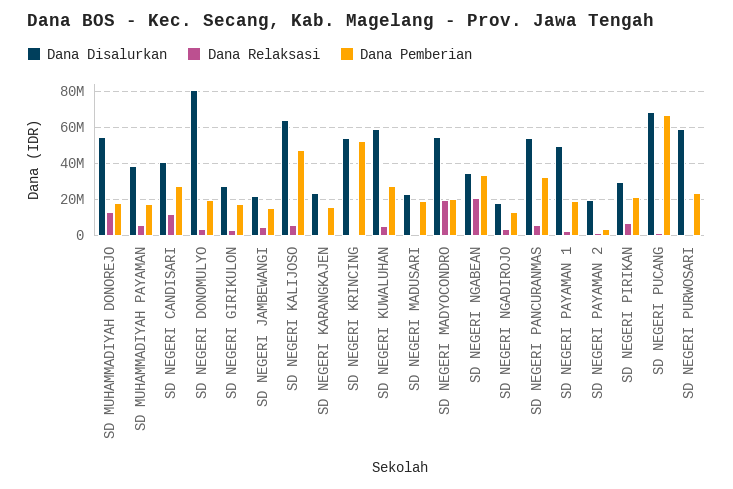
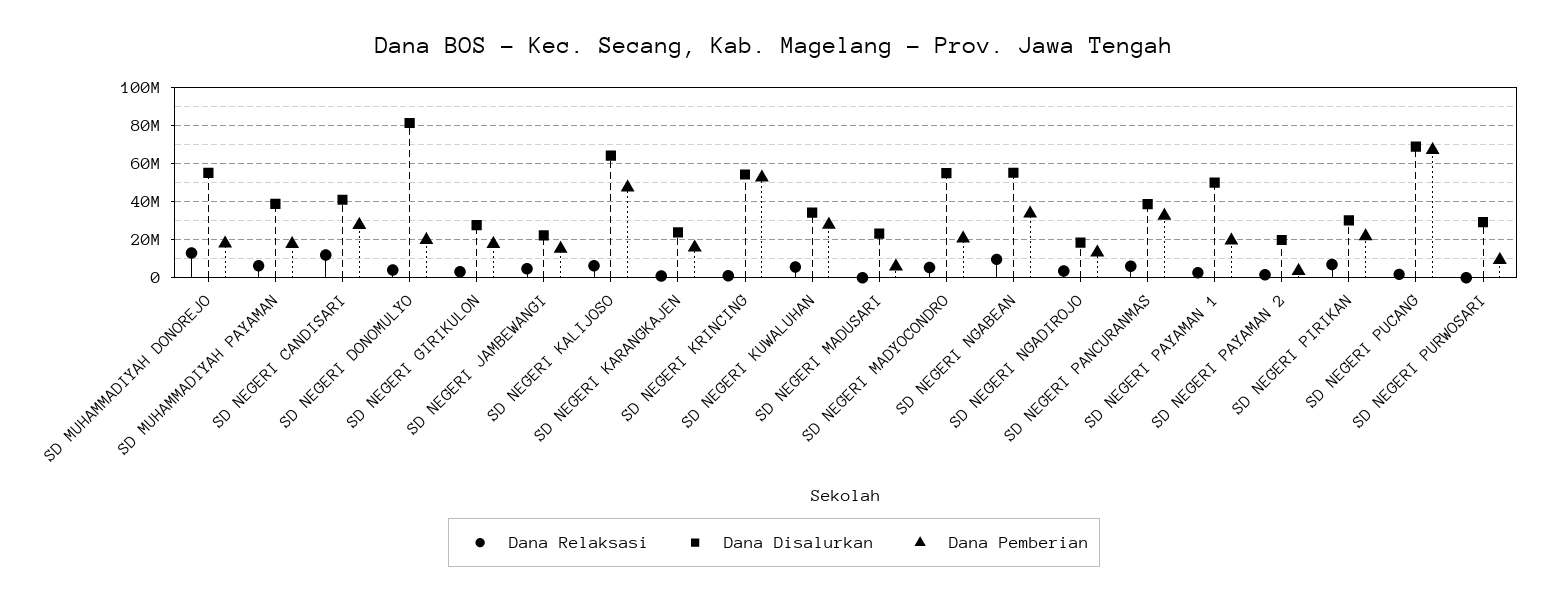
  {
    "Dana Disalurkan": {
      "SD MUHAMMADIYAH DONOREJO": 55000000,
      "SD MUHAMMADIYAH PAYAMAN": 40000000,
      "SD NEGERI CANDISARI": 40000000,
      "SD NEGERI DONOMULYO": 80000000,
      "SD NEGERI GIRIKULON": 30000000,
      "SD NEGERI JAMBEWANGI": 20000000,
      "SD NEGERI KALIJOSO": 65000000,
      "SD NEGERI KARANGKAJEN": 25000000,
      "SD NEGERI KRINCING": 55000000,
-     "SD NEGERI KUWALUHAN": 60000000,
+     "SD NEGERI KUWALUHAN": 35000000,
      "SD NEGERI MADUSARI": 25000000,
      "SD NEGERI MADYOCONDRO": 55000000,
-     "SD NEGERI NGABEAN": 35000000,
+     "SD NEGERI NGABEAN": 55000000,
      "SD NEGERI NGADIROJO": 20000000,
-     "SD NEGERI PANCURANMAS": 55000000,
+     "SD NEGERI PANCURANMAS": 40000000,
      "SD NEGERI PAYAMAN 1": 50000000,
      "SD NEGERI PAYAMAN 2": 20000000,
      "SD NEGERI PIRIKAN": 30000000,
      "SD NEGERI PUCANG": 70000000,
-     "SD NEGERI PURWOSARI": 60000000
+     "SD NEGERI PURWOSARI": 30000000
    },
    "Dana Relaksasi": {
      "SD MUHAMMADIYAH DONOREJO": 15000000,
      "SD MUHAMMADIYAH PAYAMAN": 5000000,
      "SD NEGERI CANDISARI": 10000000,
      "SD NEGERI DONOMULYO": 5000000,
      "SD NEGERI GIRIKULON": 5000000,
      "SD NEGERI JAMBEWANGI": 5000000,
      "SD NEGERI KALIJOSO": 5000000,
      "SD NEGERI KARANGKAJEN": 0,
      "SD NEGERI KRINCING": 0,
      "SD NEGERI KUWALUHAN": 5000000,
      "SD NEGERI MADUSARI": 0,
-     "SD NEGERI MADYOCONDRO": 20000000,
+     "SD NEGERI MADYOCONDRO": 5000000,
-     "SD NEGERI NGABEAN": 20000000,
+     "SD NEGERI NGABEAN": 10000000,
      "SD NEGERI NGADIROJO": 5000000,
      "SD NEGERI PANCURANMAS": 5000000,
      "SD NEGERI PAYAMAN 1": 5000000,
      "SD NEGERI PAYAMAN 2": 0,
      "SD NEGERI PIRIKAN": 5000000,
      "SD NEGERI PUCANG": 0,
      "SD NEGERI PURWOSARI": 0
    },
    "Dana Pemberian": {
      "SD MUHAMMADIYAH DONOREJO": 20000000,
      "SD MUHAMMADIYAH PAYAMAN": 20000000,
      "SD NEGERI CANDISARI": 30000000,
      "SD NEGERI DONOMULYO": 20000000,
      "SD NEGERI GIRIKULON": 20000000,
      "SD NEGERI JAMBEWANGI": 15000000,
      "SD NEGERI KALIJOSO": 45000000,
      "SD NEGERI KARANGKAJEN": 15000000,
      "SD NEGERI KRINCING": 55000000,
      "SD NEGERI KUWALUHAN": 30000000,
-     "SD NEGERI MADUSARI": 20000000,
+     "SD NEGERI MADUSARI": 5000000,
      "SD NEGERI MADYOCONDRO": 20000000,
      "SD NEGERI NGABEAN": 35000000,
      "SD NEGERI NGADIROJO": 15000000,
      "SD NEGERI PANCURANMAS": 35000000,
      "SD NEGERI PAYAMAN 1": 20000000,
      "SD NEGERI PAYAMAN 2": 5000000,
      "SD NEGERI PIRIKAN": 20000000,
      "SD NEGERI PUCANG": 65000000,
-     "SD NEGERI PURWOSARI": 25000000
+     "SD NEGERI PURWOSARI": 10000000
    }
  }

